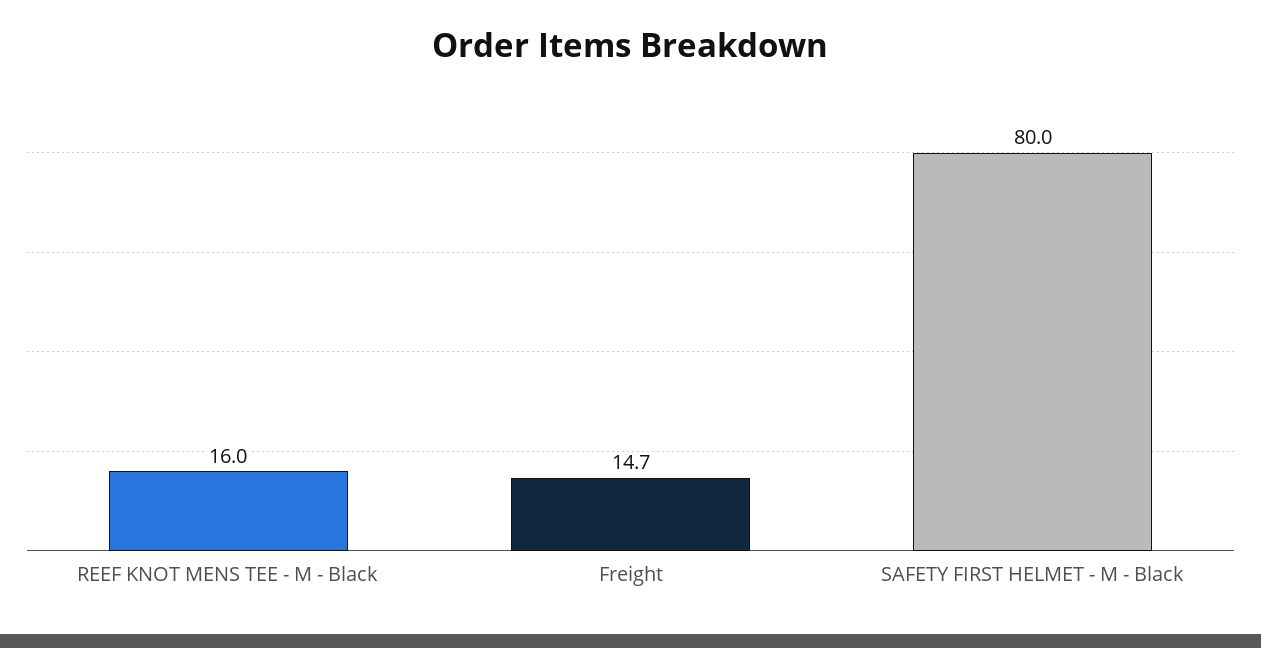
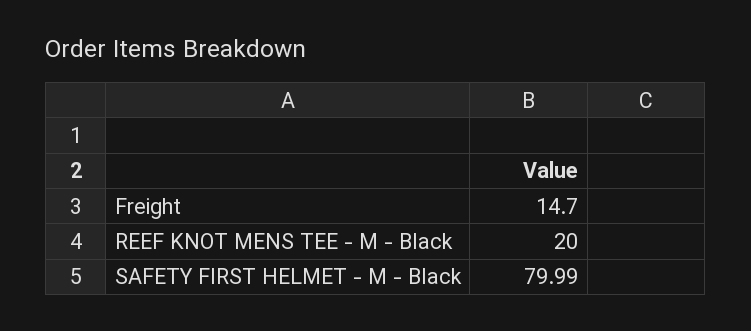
  {
-   "REEF KNOT MENS TEE - M - Black": 16,
+   "REEF KNOT MENS TEE - M - Black": 20,
    "Freight": 14.7,
    "SAFETY FIRST HELMET - M - Black": 79.99
  }

